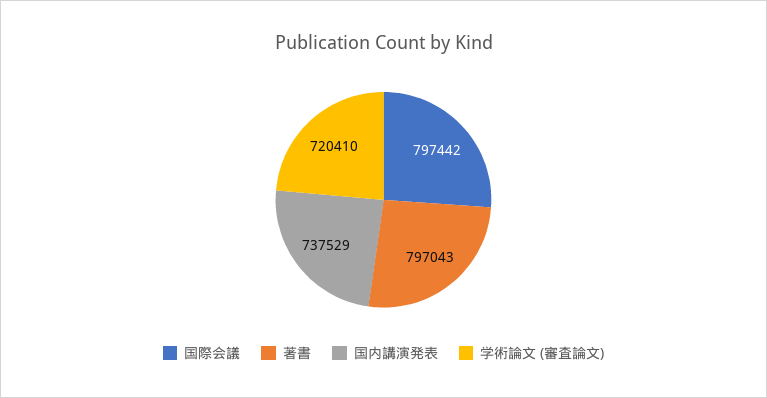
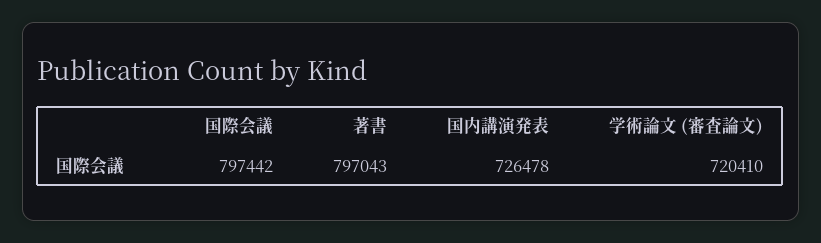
  {
    "国際会議": 797442,
    "著書": 797043,
-   "国内講演発表": 737529,
+   "国内講演発表": 726478,
    "学術論文 (審査論文)": 720410
  }

